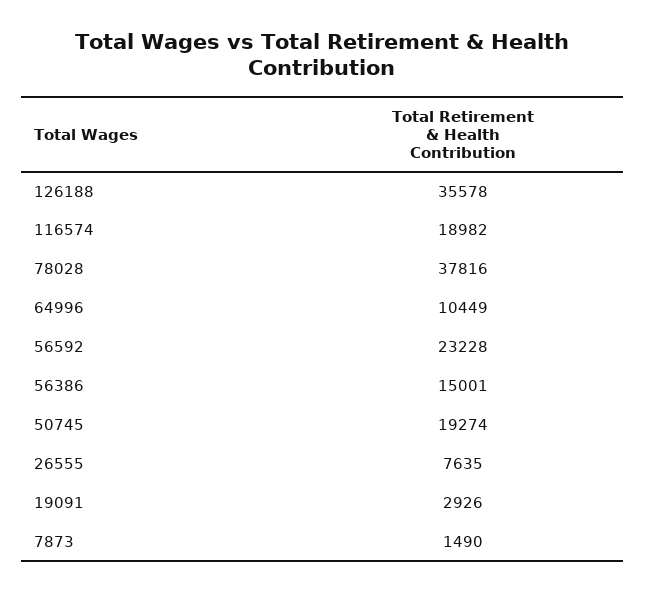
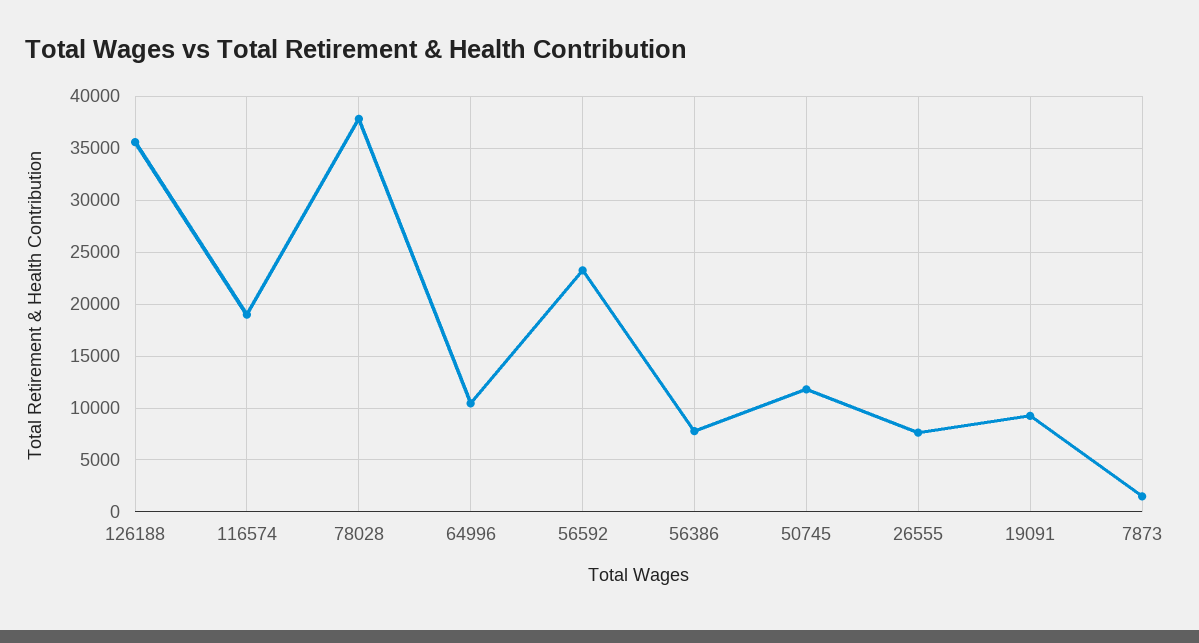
  {
    "126188": 35578,
    "116574": 18982,
    "78028": 37816,
    "64996": 10449,
    "56592": 23228,
-   "56386": 15001,
+   "56386": 8000,
-   "50745": 19274,
+   "50745": 12000,
    "26555": 7635,
-   "19091": 2926,
+   "19091": 9000,
    "7873": 1490
  }

